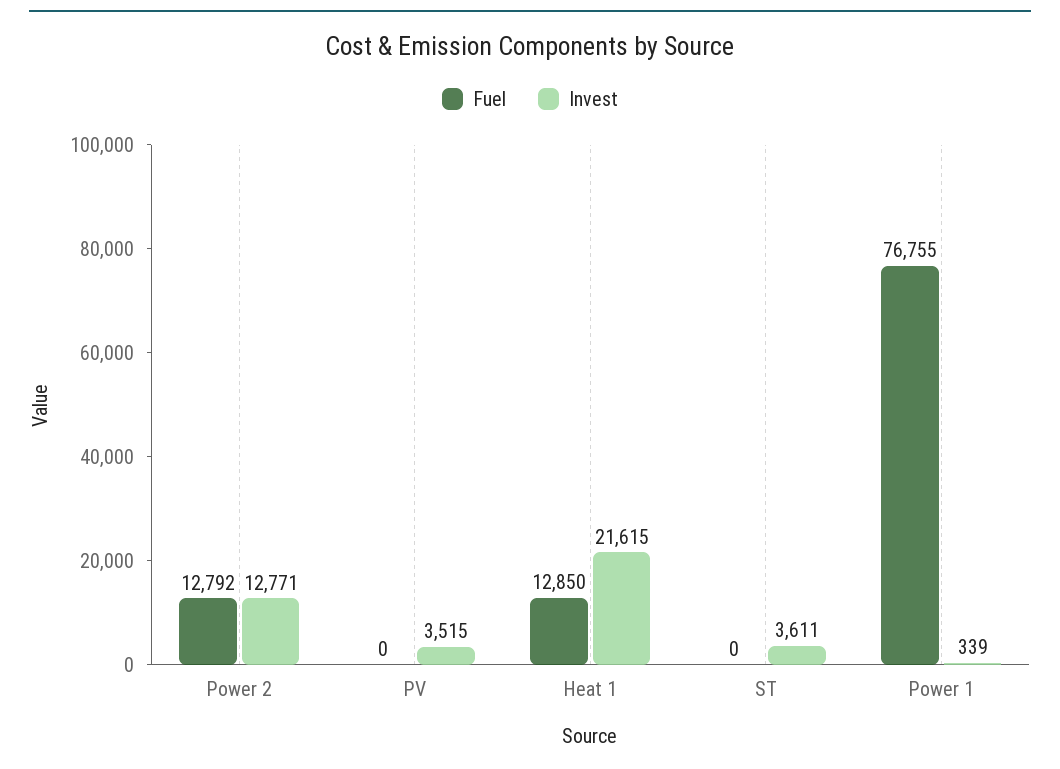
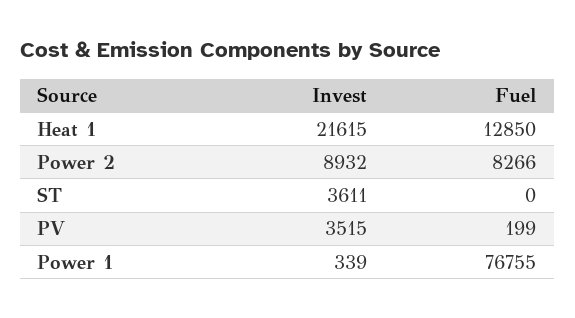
  {
    "Fuel": {
-     "Power 2": 12792,
+     "Power 2": 8266,
-     "PV": 0,
+     "PV": 199,
      "Heat 1": 12850,
      "ST": 0,
      "Power 1": 76755
    },
    "Invest": {
-     "Power 2": 12771,
+     "Power 2": 8932,
      "PV": 3515,
      "Heat 1": 21615,
      "ST": 3611,
      "Power 1": 339
    }
  }

